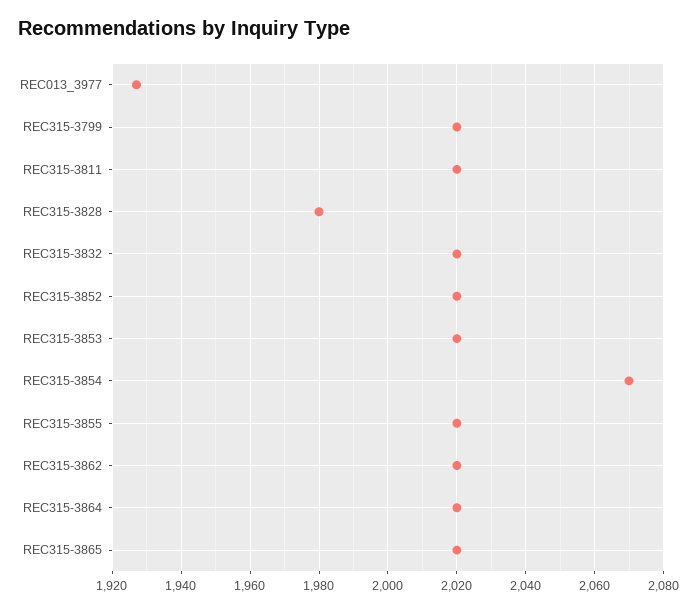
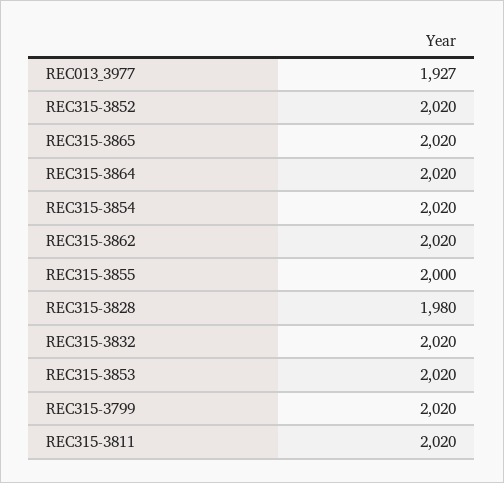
  {
    "REC013_3977": 1927,
    "REC315-3799": 2020,
    "REC315-3811": 2020,
    "REC315-3828": 1980,
    "REC315-3832": 2020,
    "REC315-3852": 2020,
    "REC315-3853": 2020,
-   "REC315-3854": 2070,
+   "REC315-3854": 2020,
-   "REC315-3855": 2020,
+   "REC315-3855": 2000,
    "REC315-3862": 2020,
    "REC315-3864": 2020,
    "REC315-3865": 2020
  }

